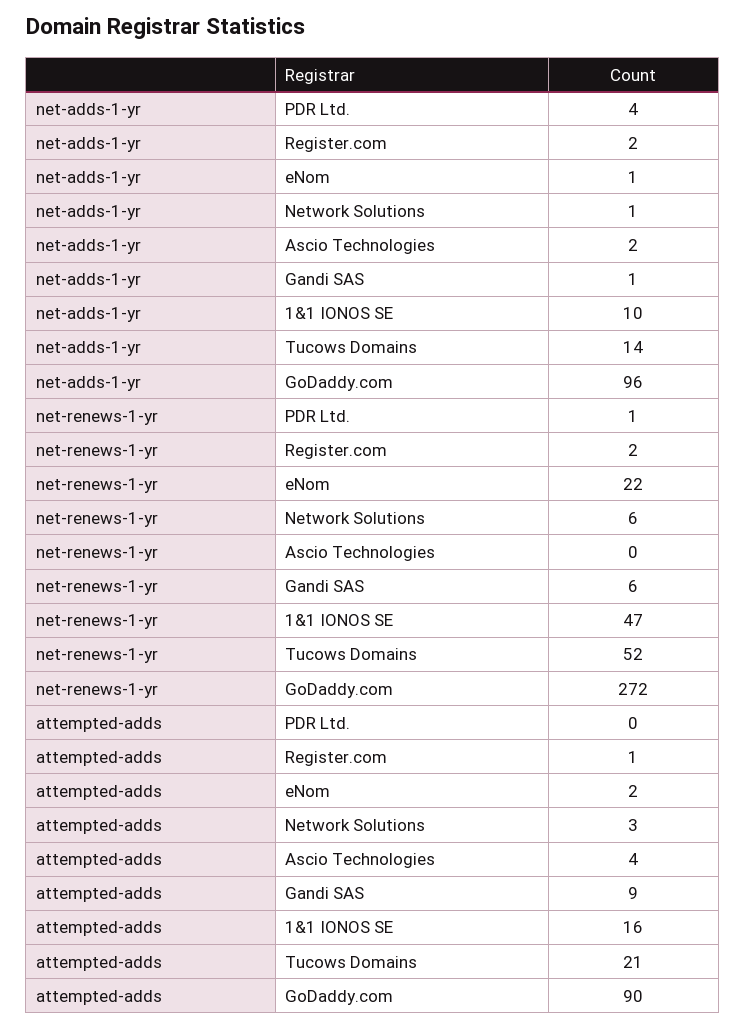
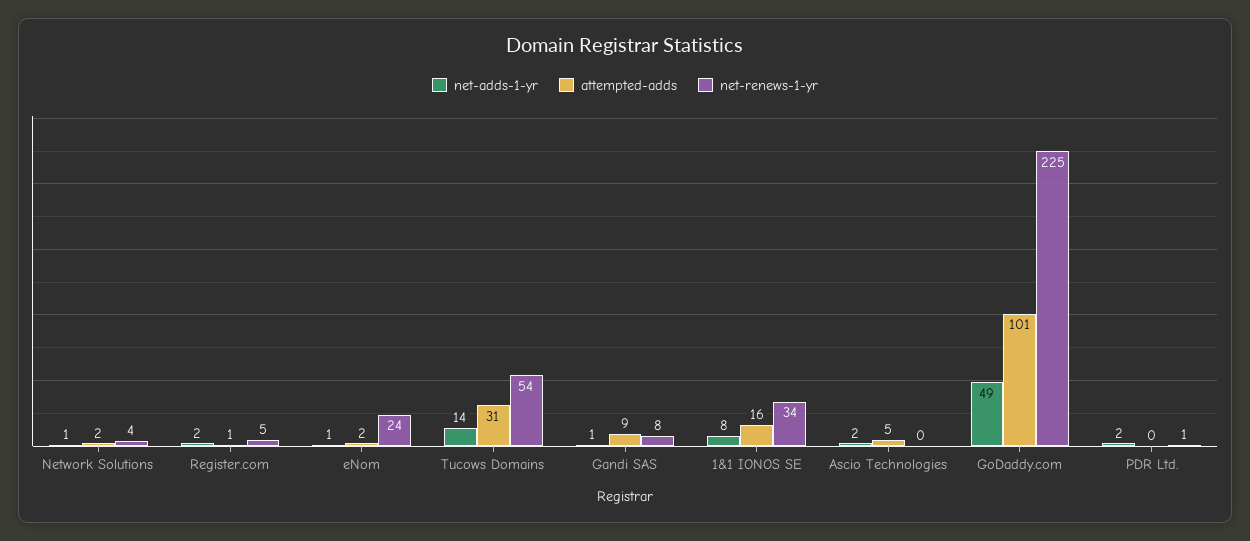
  {
    "net-adds-1-yr": {
-     "PDR Ltd.": 4,
+     "PDR Ltd.": 2,
      "Register.com": 2,
      "eNom": 1,
      "Network Solutions": 1,
      "Ascio Technologies": 2,
      "Gandi SAS": 1,
-     "1&1 IONOS SE": 10,
+     "1&1 IONOS SE": 8,
      "Tucows Domains": 14,
-     "GoDaddy.com": 96
+     "GoDaddy.com": 49
    },
    "net-renews-1-yr": {
      "PDR Ltd.": 1,
-     "Register.com": 2,
+     "Register.com": 5,
-     "eNom": 22,
+     "eNom": 24,
-     "Network Solutions": 6,
+     "Network Solutions": 4,
      "Ascio Technologies": 0,
-     "Gandi SAS": 6,
+     "Gandi SAS": 8,
-     "1&1 IONOS SE": 47,
+     "1&1 IONOS SE": 34,
-     "Tucows Domains": 52,
+     "Tucows Domains": 54,
-     "GoDaddy.com": 272
+     "GoDaddy.com": 225
    },
    "attempted-adds": {
      "PDR Ltd.": 0,
      "Register.com": 1,
      "eNom": 2,
-     "Network Solutions": 3,
+     "Network Solutions": 2,
-     "Ascio Technologies": 4,
+     "Ascio Technologies": 5,
      "Gandi SAS": 9,
      "1&1 IONOS SE": 16,
-     "Tucows Domains": 21,
+     "Tucows Domains": 31,
-     "GoDaddy.com": 90
+     "GoDaddy.com": 101
    }
  }

